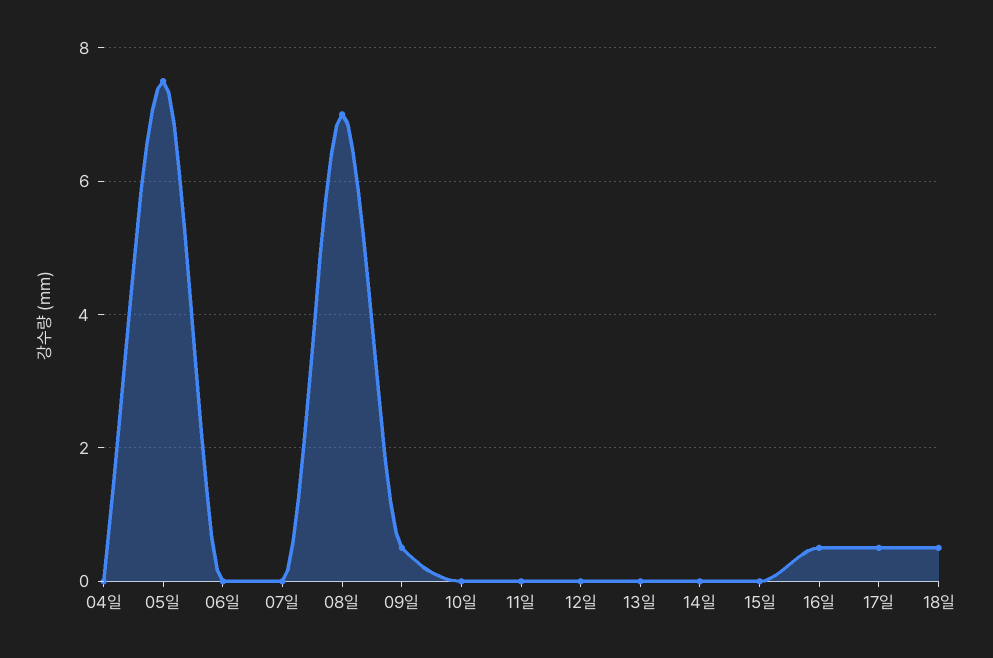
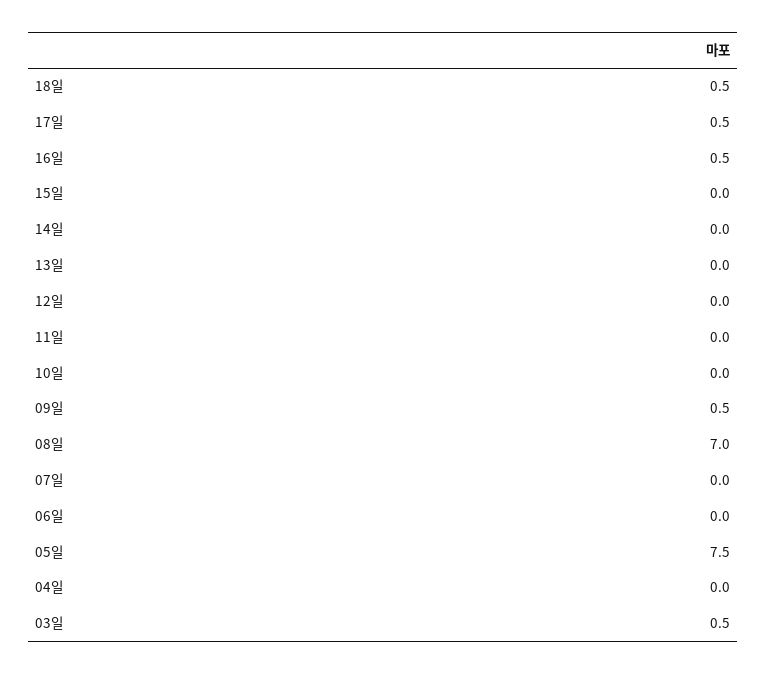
  {
    "04일": 0,
    "05일": 7.5,
    "06일": 0,
    "07일": 0,
    "08일": 7,
    "09일": 0.5,
    "10일": 0,
    "11일": 0,
    "12일": 0,
    "13일": 0,
    "14일": 0,
    "15일": 0,
    "16일": 0.5,
    "17일": 0.5,
-   "18일": 0.5
+   "18일": 0.5,
+   "03일": 0.5
  }

